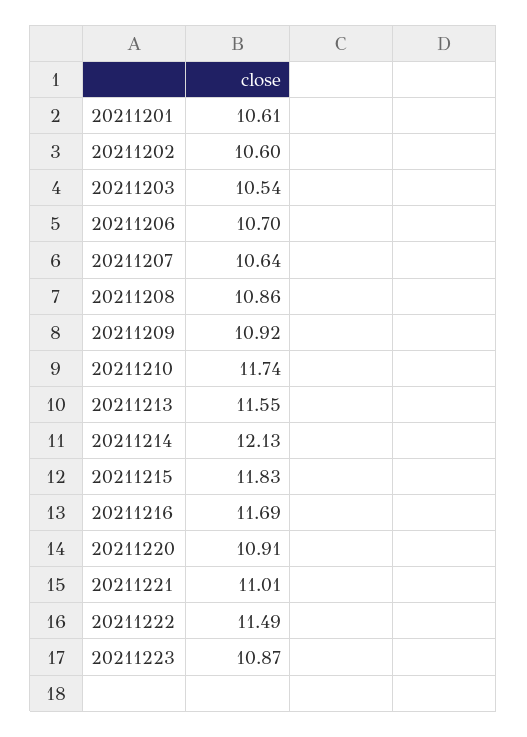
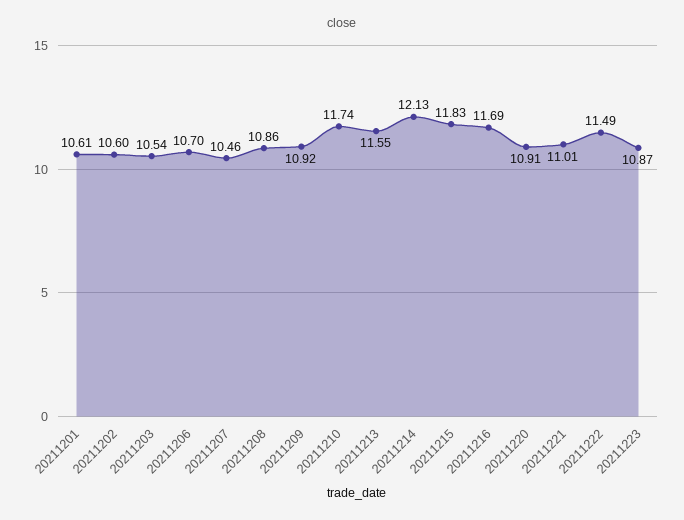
  {
    "20211201": 10.61,
    "20211202": 10.6,
    "20211203": 10.54,
    "20211206": 10.7,
-   "20211207": 10.64,
+   "20211207": 10.46,
    "20211208": 10.86,
    "20211209": 10.92,
    "20211210": 11.74,
    "20211213": 11.55,
    "20211214": 12.13,
    "20211215": 11.83,
    "20211216": 11.69,
    "20211220": 10.91,
    "20211221": 11.01,
    "20211222": 11.49,
    "20211223": 10.87
  }

